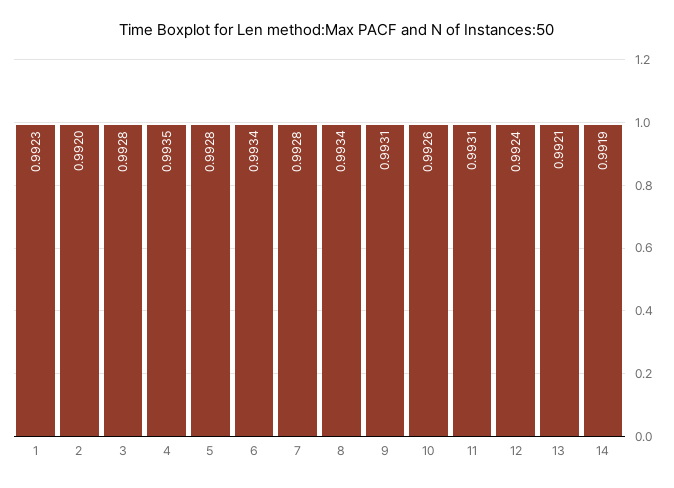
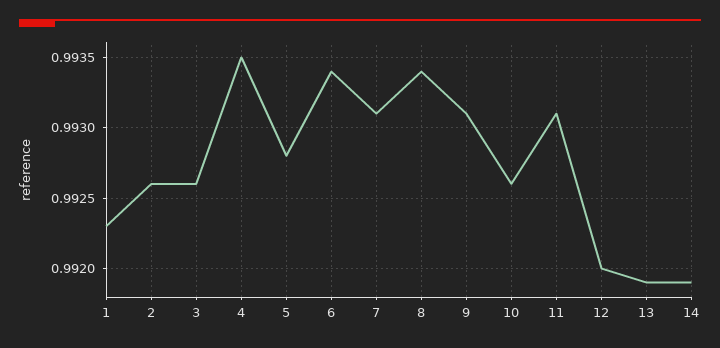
  {
    "1": 0.9923,
-   "2": 0.992,
+   "2": 0.9926,
-   "3": 0.9928,
+   "3": 0.9926,
    "4": 0.9935,
    "5": 0.9928,
    "6": 0.9934,
-   "7": 0.9928,
+   "7": 0.9931,
    "8": 0.9934,
    "9": 0.9931,
    "10": 0.9926,
    "11": 0.9931,
-   "12": 0.9924,
+   "12": 0.992,
-   "13": 0.9921,
+   "13": 0.9919,
    "14": 0.9919
  }

